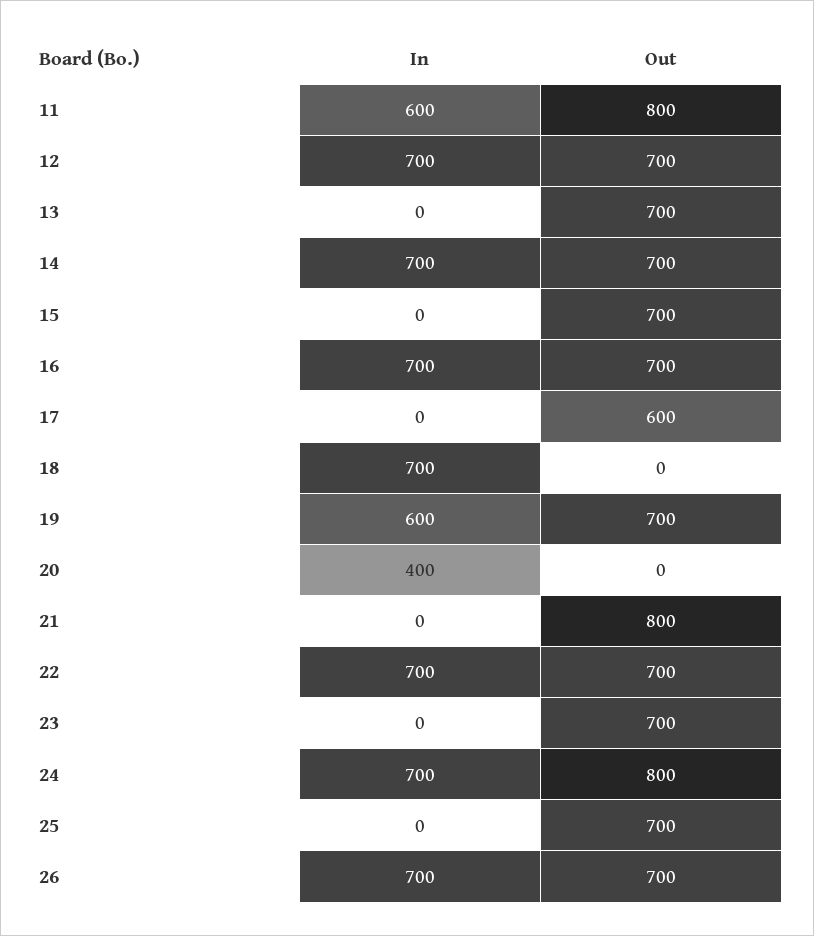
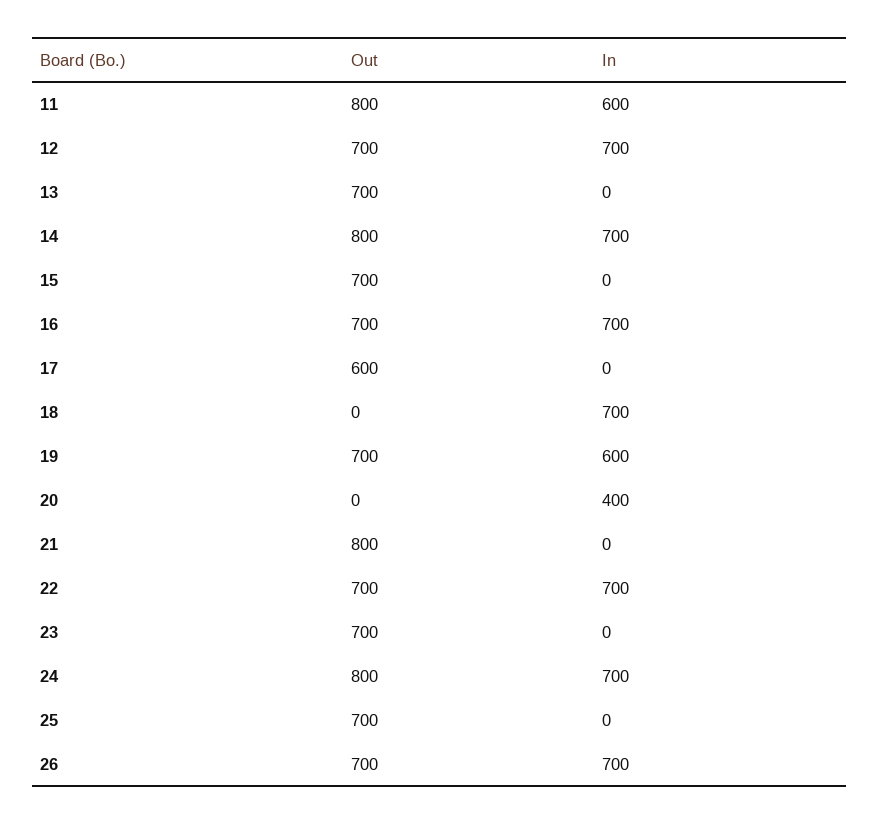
  {
    "In": {
      "11": 600,
      "12": 700,
      "13": 0,
      "14": 700,
      "15": 0,
      "16": 700,
      "17": 0,
      "18": 700,
      "19": 600,
      "20": 400,
      "21": 0,
      "22": 700,
      "23": 0,
      "24": 700,
      "25": 0,
      "26": 700
    },
    "Out": {
      "11": 800,
      "12": 700,
      "13": 700,
-     "14": 700,
+     "14": 800,
      "15": 700,
      "16": 700,
      "17": 600,
      "18": 0,
      "19": 700,
      "20": 0,
      "21": 800,
      "22": 700,
      "23": 700,
      "24": 800,
      "25": 700,
      "26": 700
    }
  }

